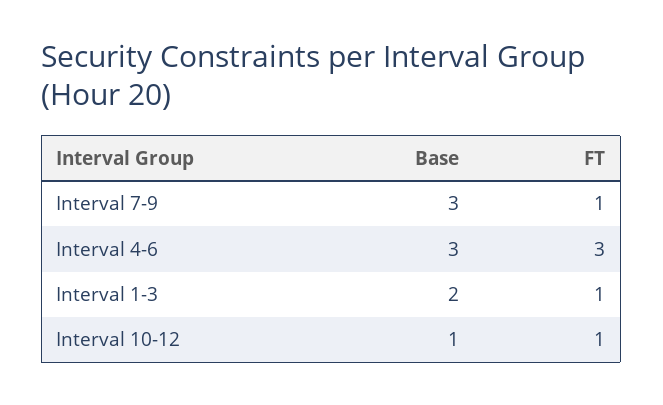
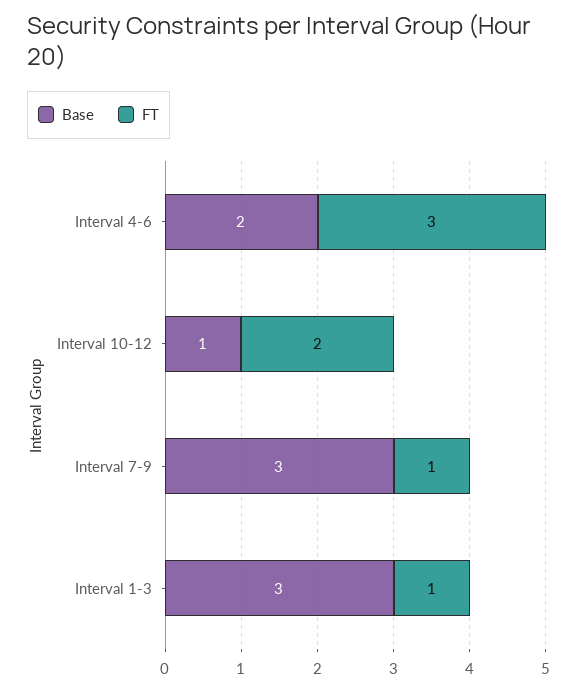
  {
    "Base": {
      "Interval 7-9": 3,
-     "Interval 4-6": 3,
+     "Interval 4-6": 2,
-     "Interval 1-3": 2,
+     "Interval 1-3": 3,
      "Interval 10-12": 1
    },
    "FT": {
      "Interval 7-9": 1,
      "Interval 4-6": 3,
      "Interval 1-3": 1,
-     "Interval 10-12": 1
+     "Interval 10-12": 2
    }
  }

